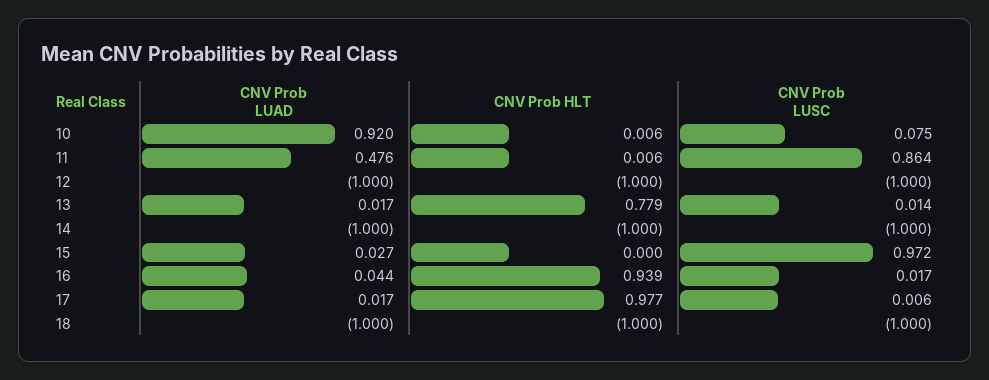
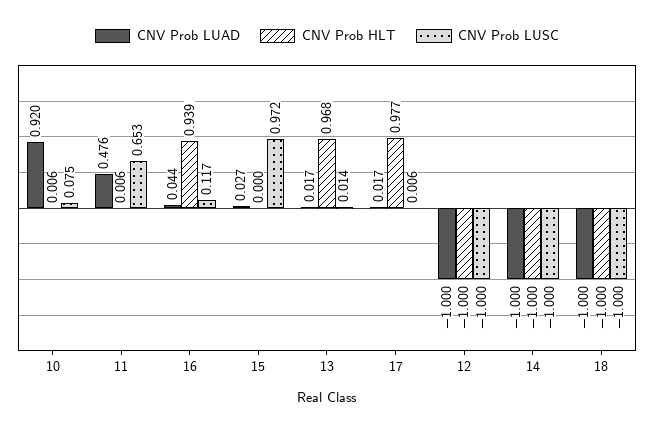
  {
    "CNV Prob LUAD": {
      "10": 0.92,
      "11": 0.476,
      "12": -1,
      "13": 0.017,
      "14": -1,
      "15": 0.027,
      "16": 0.044,
      "17": 0.017,
      "18": -1
    },
    "CNV Prob HLT": {
      "10": 0.006,
      "11": 0.006,
      "12": -1,
-     "13": 0.779,
+     "13": 0.968,
      "14": -1,
      "15": 0,
      "16": 0.939,
      "17": 0.977,
      "18": -1
    },
    "CNV Prob LUSC": {
      "10": 0.075,
-     "11": 0.864,
+     "11": 0.653,
      "12": -1,
      "13": 0.014,
      "14": -1,
      "15": 0.972,
-     "16": 0.017,
+     "16": 0.117,
      "17": 0.006,
      "18": -1
    }
  }

